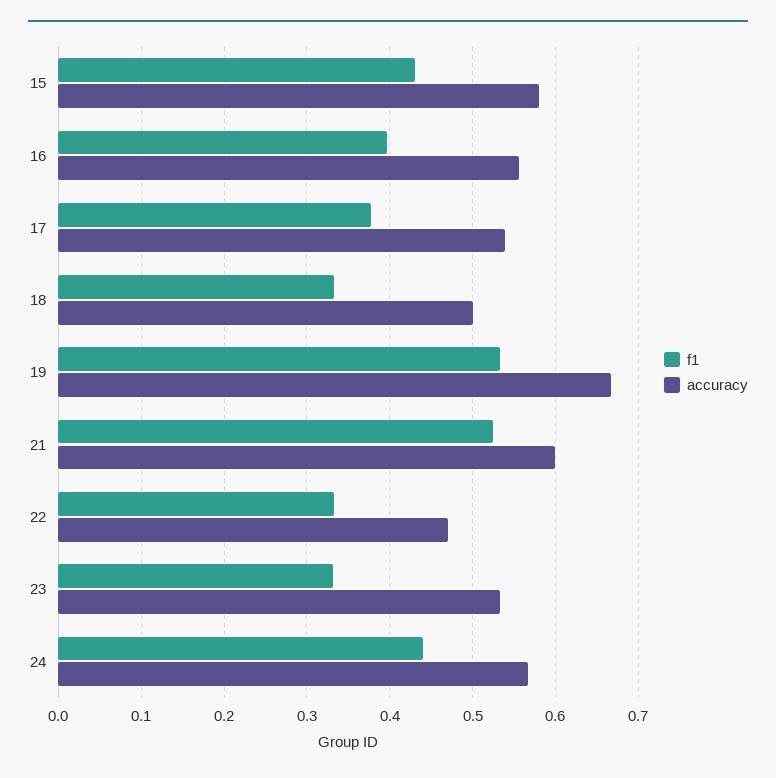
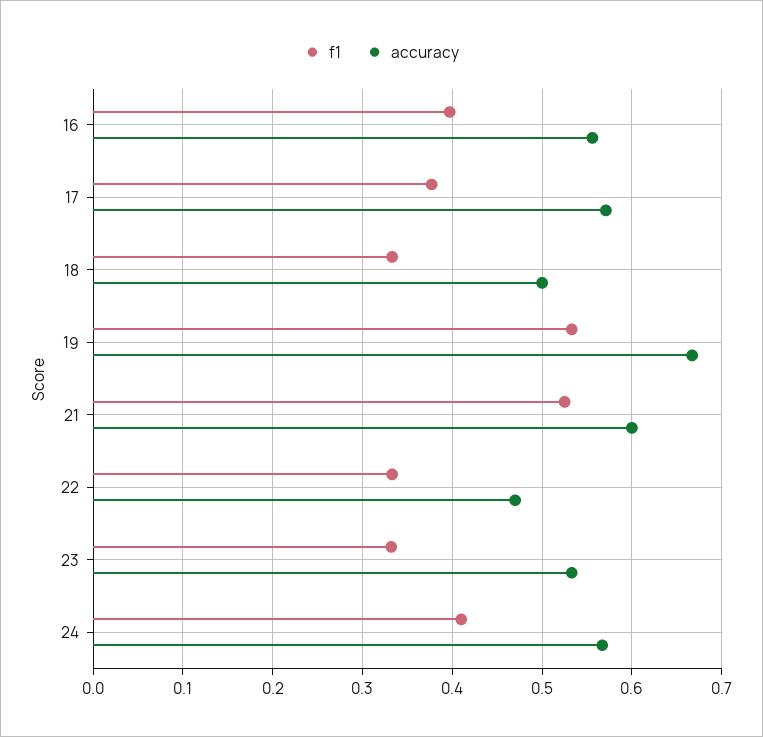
  {
    "f1": {
-     "15": 0.43,
      "16": 0.4,
      "17": 0.38,
      "18": 0.33,
      "19": 0.53,
      "21": 0.53,
      "22": 0.33,
      "23": 0.33,
-     "24": 0.44
+     "24": 0.41
    },
    "accuracy": {
-     "15": 0.58,
      "16": 0.56,
-     "17": 0.54,
+     "17": 0.57,
      "18": 0.5,
      "19": 0.67,
      "21": 0.6,
      "22": 0.47,
      "23": 0.53,
      "24": 0.57
    }
  }

